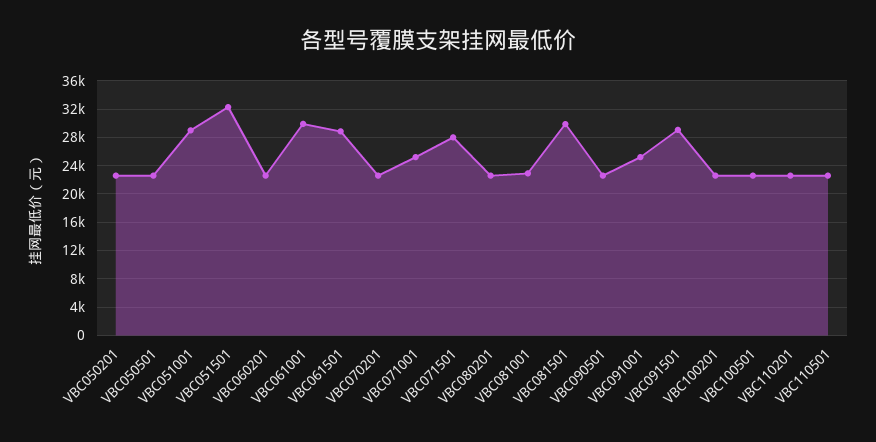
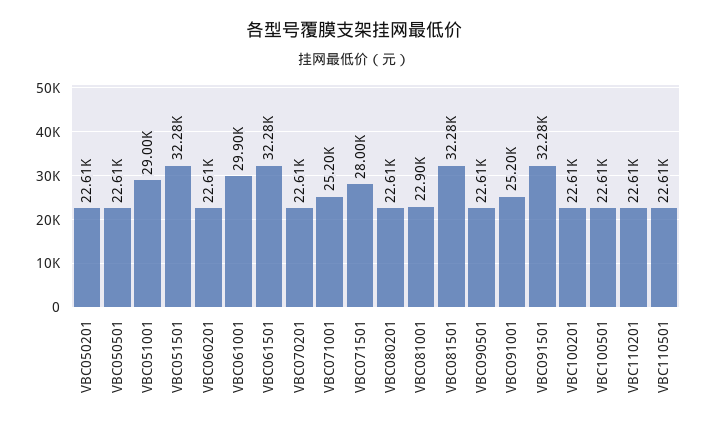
  {
    "VBC050201": 22610,
    "VBC050501": 22610,
    "VBC051001": 29000,
    "VBC051501": 32280,
    "VBC060201": 22610,
    "VBC061001": 29900,
-   "VBC061501": 29000,
+   "VBC061501": 32280,
    "VBC070201": 22610,
    "VBC071001": 25200,
    "VBC071501": 28000,
    "VBC080201": 22610,
    "VBC081001": 22900,
-   "VBC081501": 30000,
+   "VBC081501": 32280,
    "VBC090501": 22610,
    "VBC091001": 25200,
-   "VBC091501": 29000,
+   "VBC091501": 32280,
    "VBC100201": 22610,
    "VBC100501": 22610,
    "VBC110201": 22610,
    "VBC110501": 22610
  }

